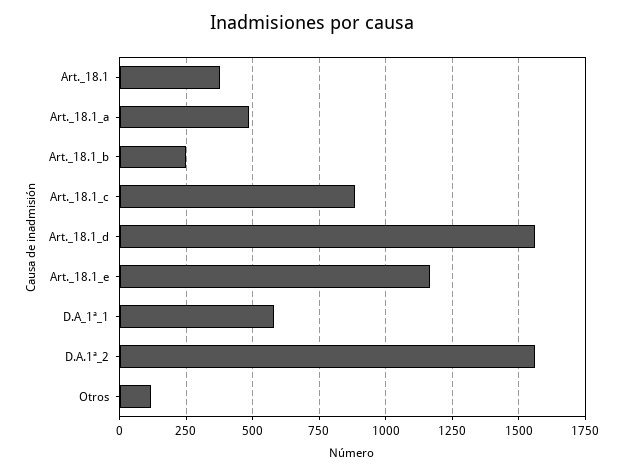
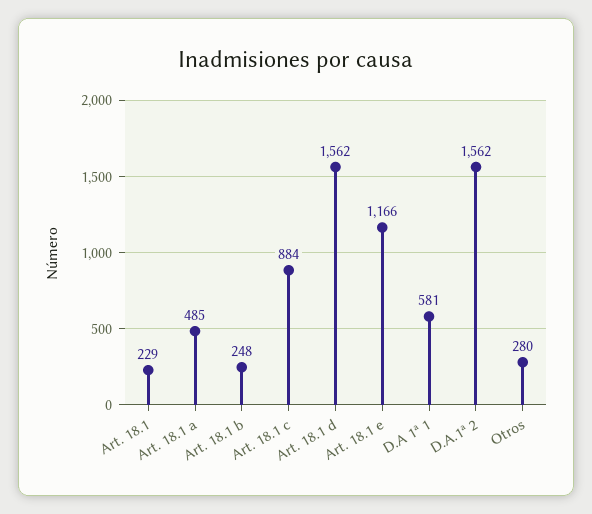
  {
-   "Art._18.1": 375,
+   "Art._18.1": 229,
    "Art._18.1_a": 485,
    "Art._18.1_b": 248,
    "Art._18.1_c": 884,
    "Art._18.1_d": 1562,
    "Art._18.1_e": 1166,
    "D.A_1ª_1": 581,
    "D.A.1ª_2": 1562,
-   "Otros": 125
+   "Otros": 280
  }

